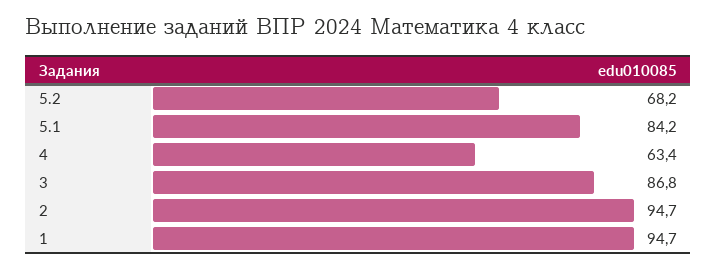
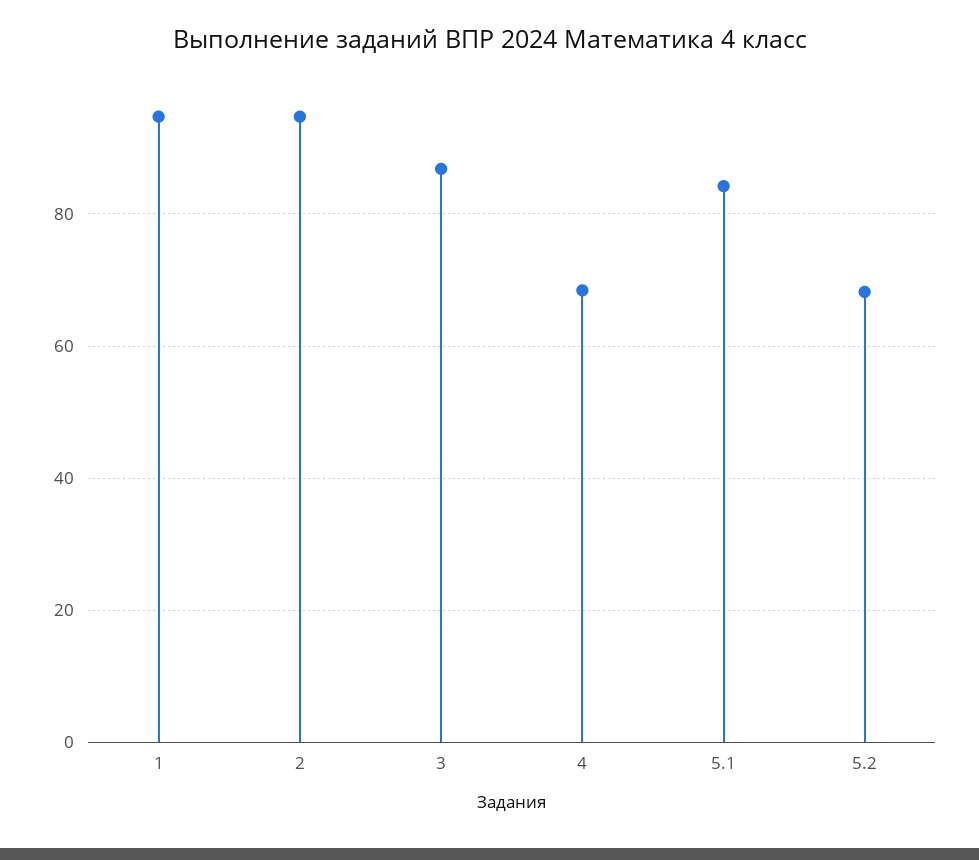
  {
    "5.2": 68.2,
    "5.1": 84.2,
-   "4": 63.4,
+   "4": 68,
    "3": 86.8,
    "2": 94.7,
    "1": 94.7
  }

